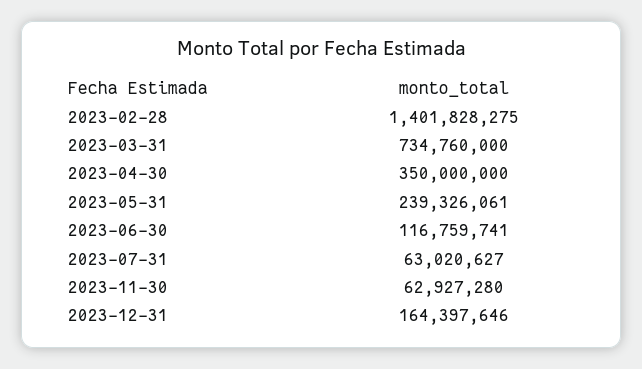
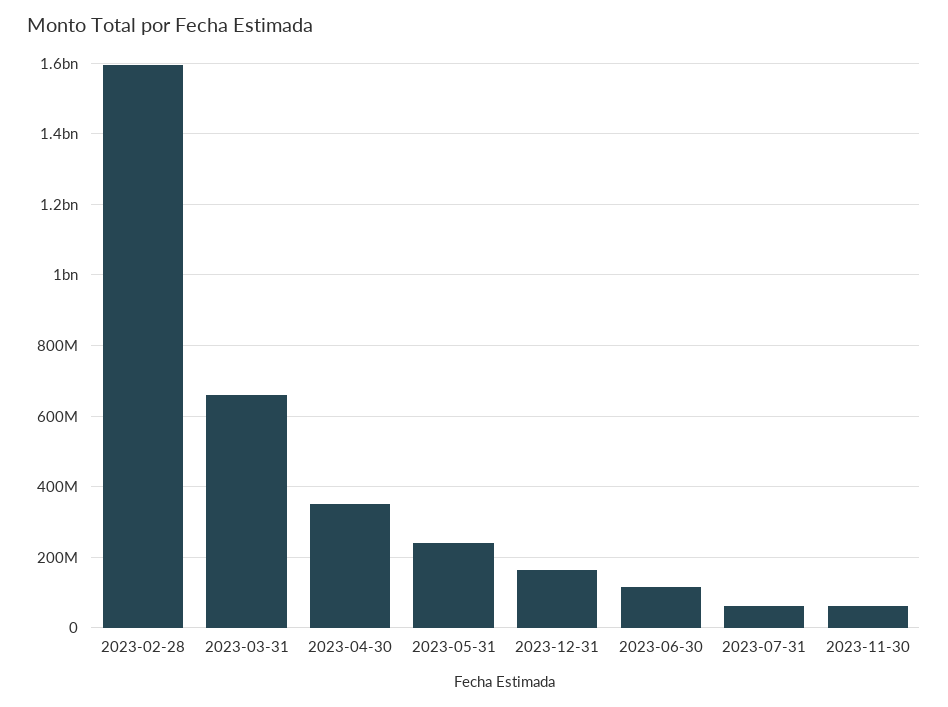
  {
-   "2023-02-28": 1401828275,
+   "2023-02-28": 1600000000,
-   "2023-03-31": 734760000,
+   "2023-03-31": 660000000,
    "2023-04-30": 350000000,
    "2023-05-31": 239326061,
    "2023-06-30": 116759741,
    "2023-07-31": 63020627,
    "2023-11-30": 62927280,
    "2023-12-31": 164397646
  }

